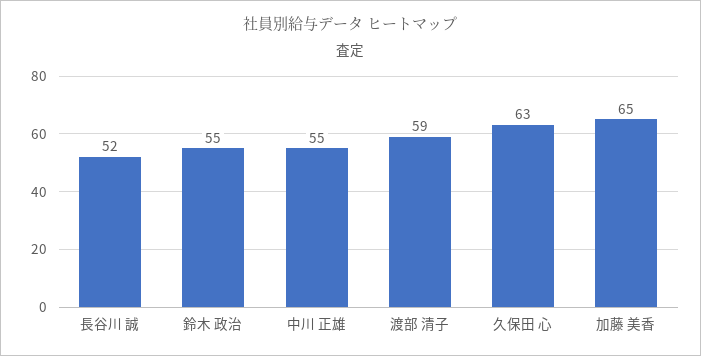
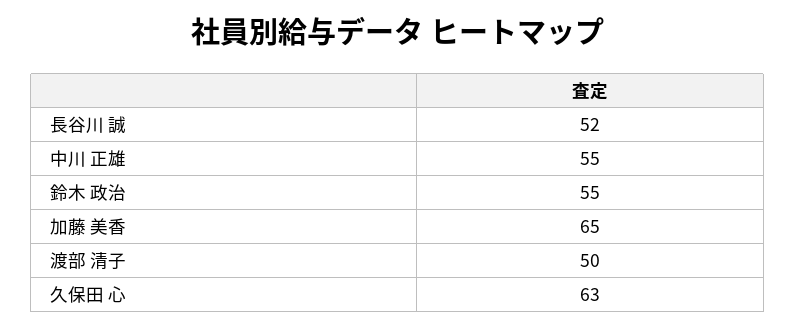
  {
    "長谷川 誠": 52,
    "鈴木 政治": 55,
    "中川 正雄": 55,
-   "渡部 清子": 59,
+   "渡部 清子": 50,
    "久保田 心": 63,
    "加藤 美香": 65
  }

